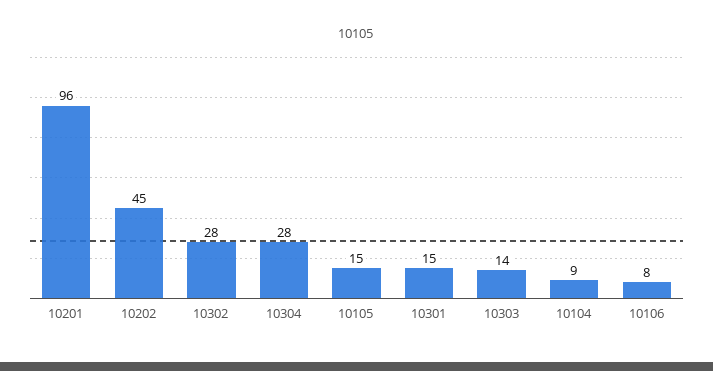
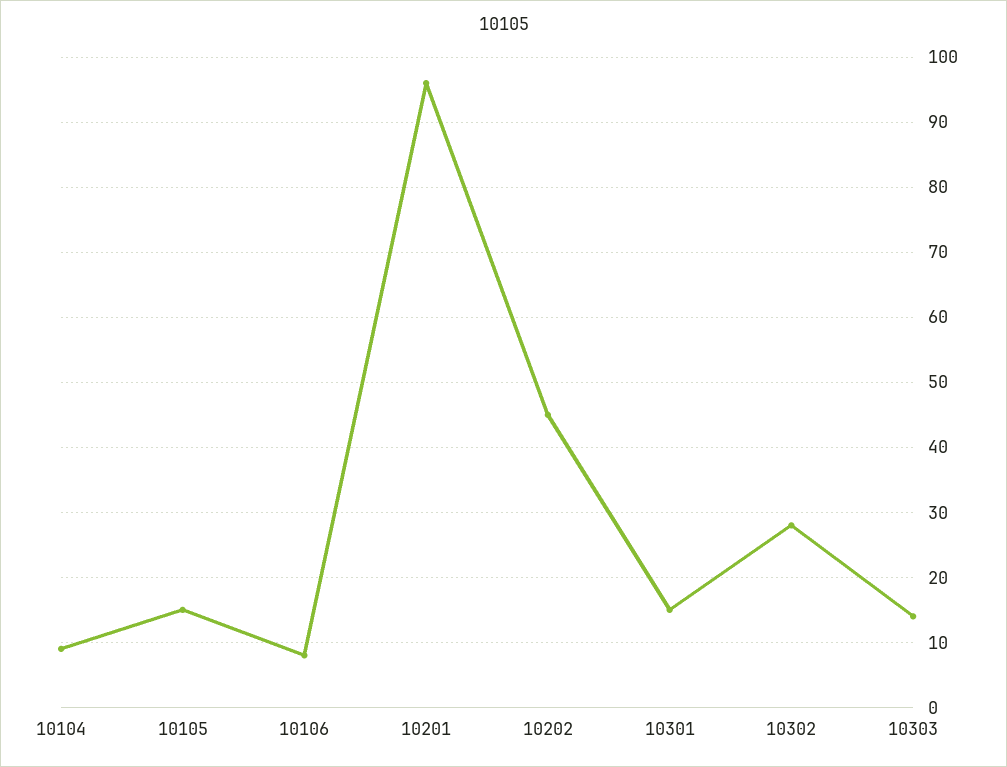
  {
    "10201": 96,
    "10202": 45,
    "10302": 28,
-   "10304": 28,
    "10105": 15,
    "10301": 15,
    "10303": 14,
    "10104": 9,
    "10106": 8
  }

